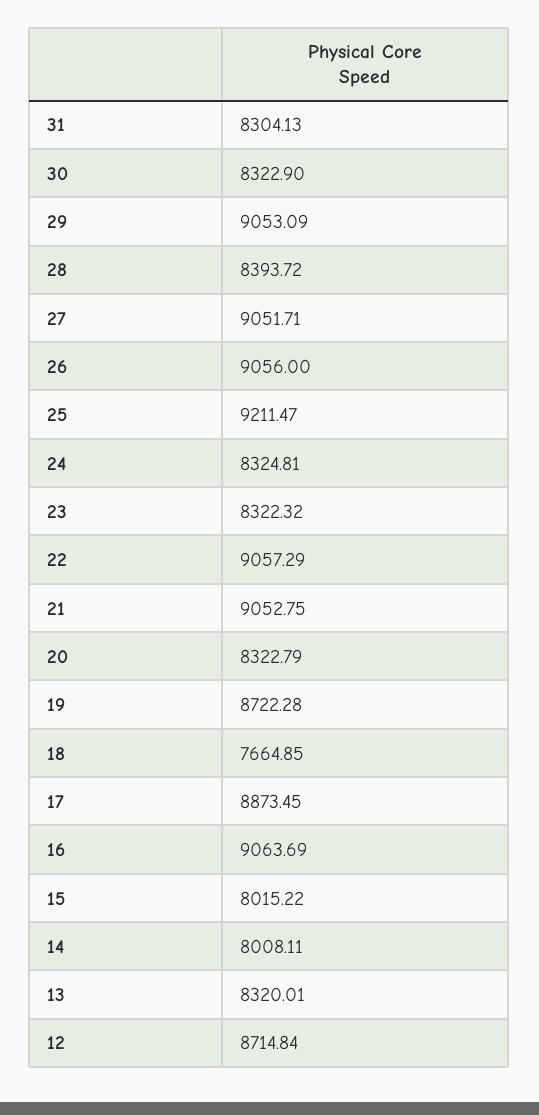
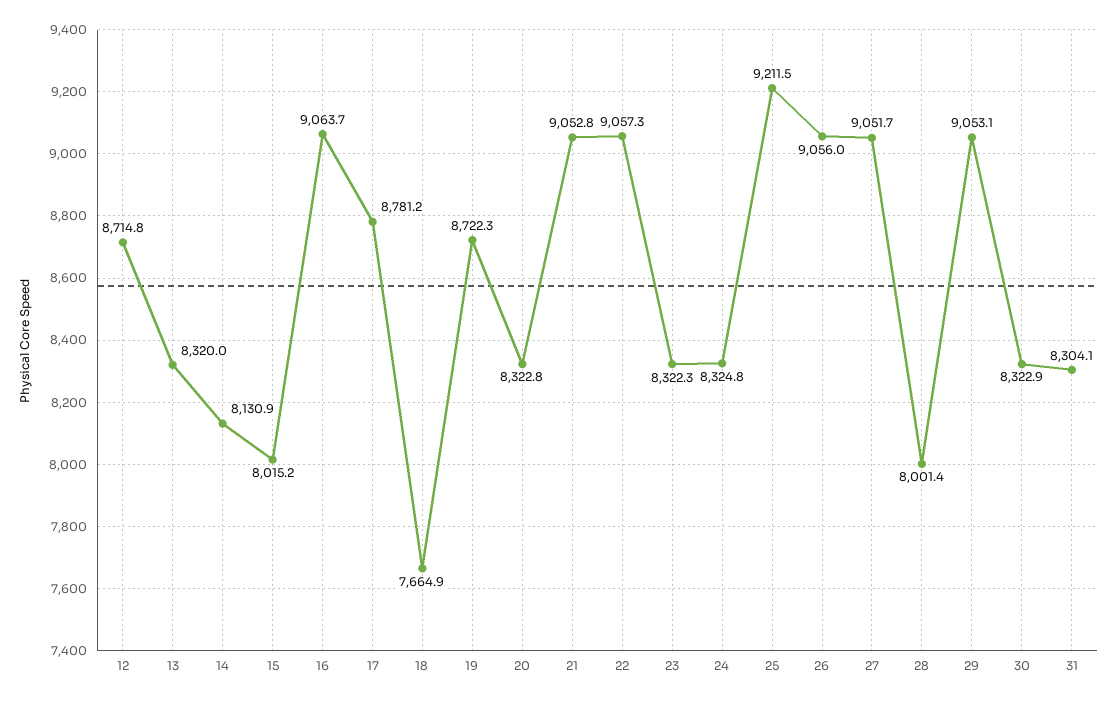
  {
    "31": 8304.13,
    "30": 8322.9,
    "29": 9053.09,
-   "28": 8393.72,
+   "28": 8001.4,
    "27": 9051.71,
    "26": 9056,
    "25": 9211.47,
    "24": 8324.81,
    "23": 8322.32,
    "22": 9057.29,
    "21": 9052.75,
    "20": 8322.79,
    "19": 8722.28,
    "18": 7664.85,
-   "17": 8873.45,
+   "17": 8781.2,
    "16": 9063.69,
    "15": 8015.22,
-   "14": 8008.11,
+   "14": 8130.9,
    "13": 8320.01,
    "12": 8714.84
  }

